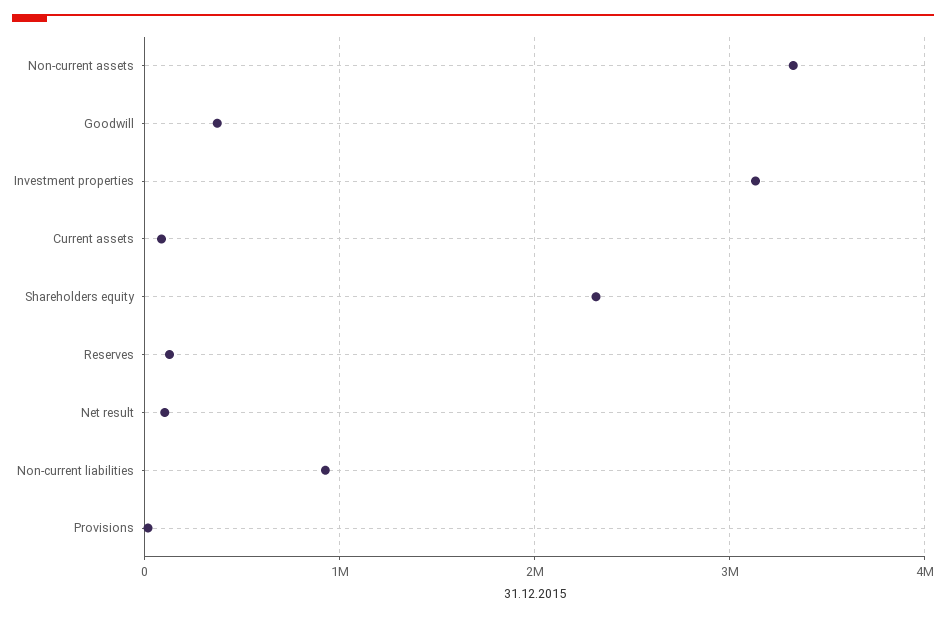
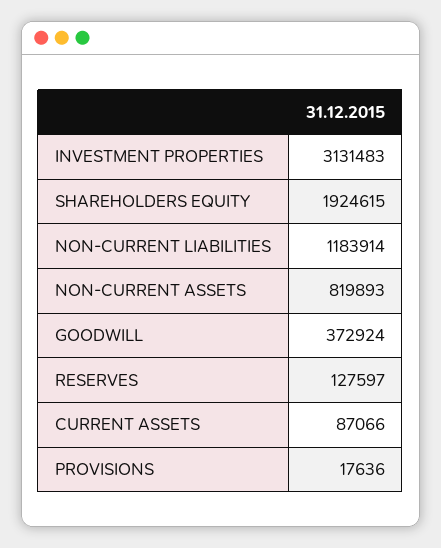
  {
-   "Non-current assets": 3300000,
+   "Non-current assets": 819893,
    "Goodwill": 372924,
    "Investment properties": 3131483,
    "Current assets": 87066,
-   "Shareholders equity": 2300000,
+   "Shareholders equity": 1924615,
    "Reserves": 127597,
-   "Net result": 100000,
-   "Non-current liabilities": 900000,
+   "Non-current liabilities": 1183914,
    "Provisions": 17636
  }

